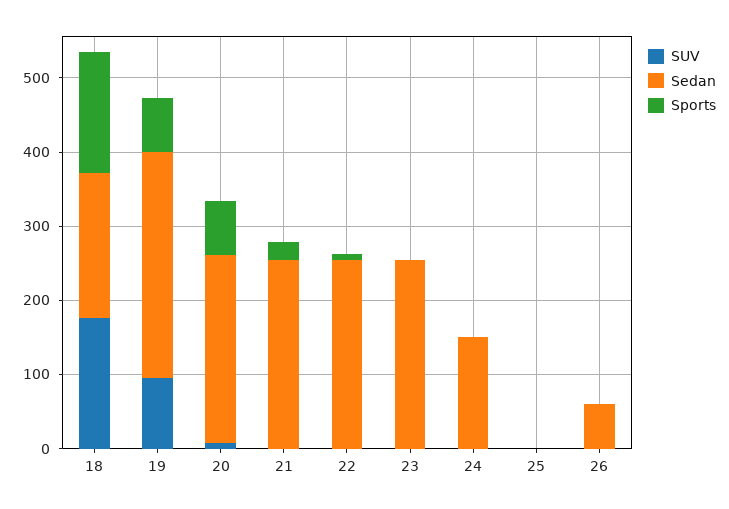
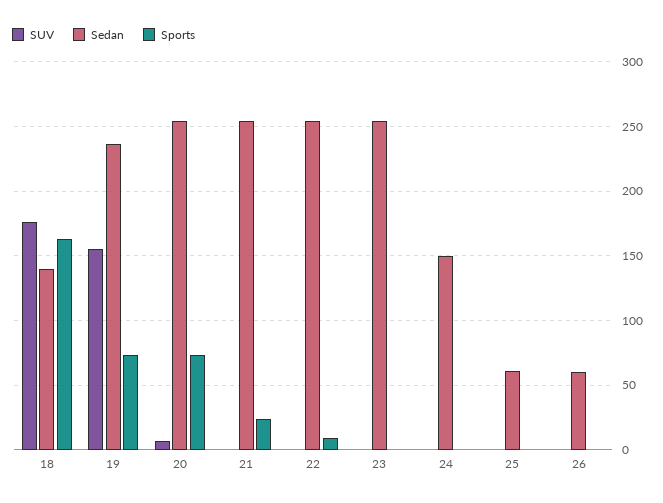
  {
    "SUV": {
      "18": 175,
-     "19": 100,
+     "19": 155,
      "20": 5,
      "21": 0,
      "22": 0,
      "23": 0,
      "24": 0,
      "25": 0,
      "26": 0
    },
    "Sedan": {
-     "18": 200,
+     "18": 140,
-     "19": 300,
+     "19": 235,
      "20": 255,
      "21": 255,
      "22": 255,
      "23": 255,
      "24": 150,
-     "25": 0,
+     "25": 60,
      "26": 60
    },
    "Sports": {
      "18": 165,
      "19": 75,
      "20": 75,
      "21": 25,
      "22": 10,
      "23": 0,
      "24": 0,
      "25": 0,
      "26": 0
    }
  }

